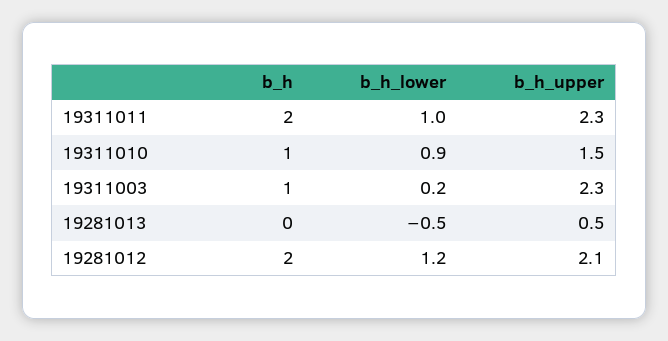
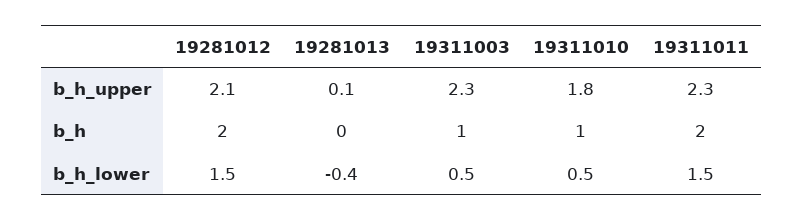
  {
    "b_h": {
      "19311011": 2,
      "19311010": 1,
      "19311003": 1,
      "19281013": 0,
      "19281012": 2
    },
    "b_h_lower": {
-     "19311011": 1,
+     "19311011": 1.5,
-     "19311010": 0.9,
+     "19311010": 0.5,
-     "19311003": 0.2,
+     "19311003": 0.5,
-     "19281013": -0.5,
+     "19281013": -0.4,
-     "19281012": 1.2
+     "19281012": 1.5
    },
    "b_h_upper": {
      "19311011": 2.3,
-     "19311010": 1.5,
+     "19311010": 1.8,
      "19311003": 2.3,
-     "19281013": 0.5,
+     "19281013": 0.1,
      "19281012": 2.1
    }
  }

